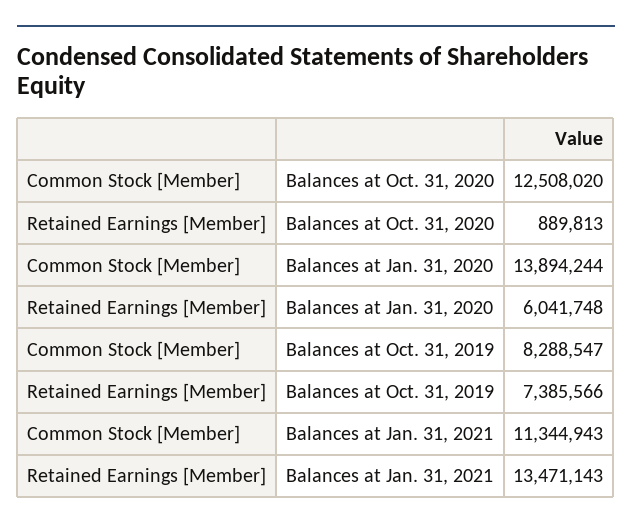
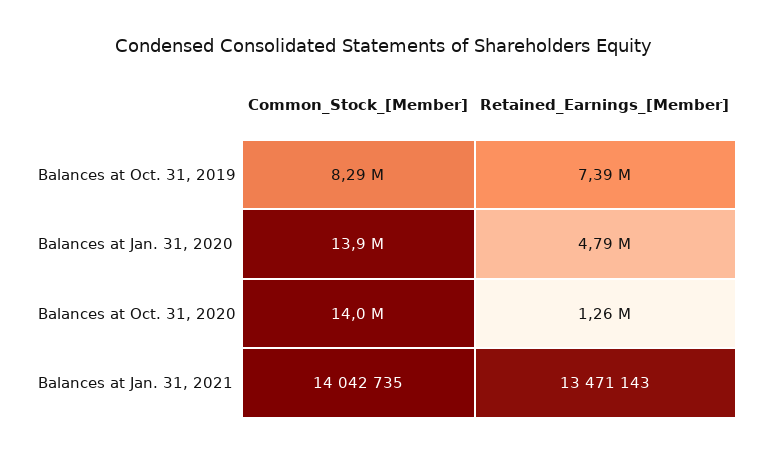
  {
    "Common Stock [Member]": {
-     "Balances at Oct. 31, 2020": 12508020,
+     "Balances at Oct. 31, 2020": 14000000,
      "Balances at Jan. 31, 2020": 13894244,
      "Balances at Oct. 31, 2019": 8288547,
-     "Balances at Jan. 31, 2021": 11344943
+     "Balances at Jan. 31, 2021": 14042735
    },
    "Retained Earnings [Member]": {
-     "Balances at Oct. 31, 2020": 889813,
+     "Balances at Oct. 31, 2020": 1260000,
-     "Balances at Jan. 31, 2020": 6041748,
+     "Balances at Jan. 31, 2020": 4790000,
      "Balances at Oct. 31, 2019": 7385566,
      "Balances at Jan. 31, 2021": 13471143
    }
  }

